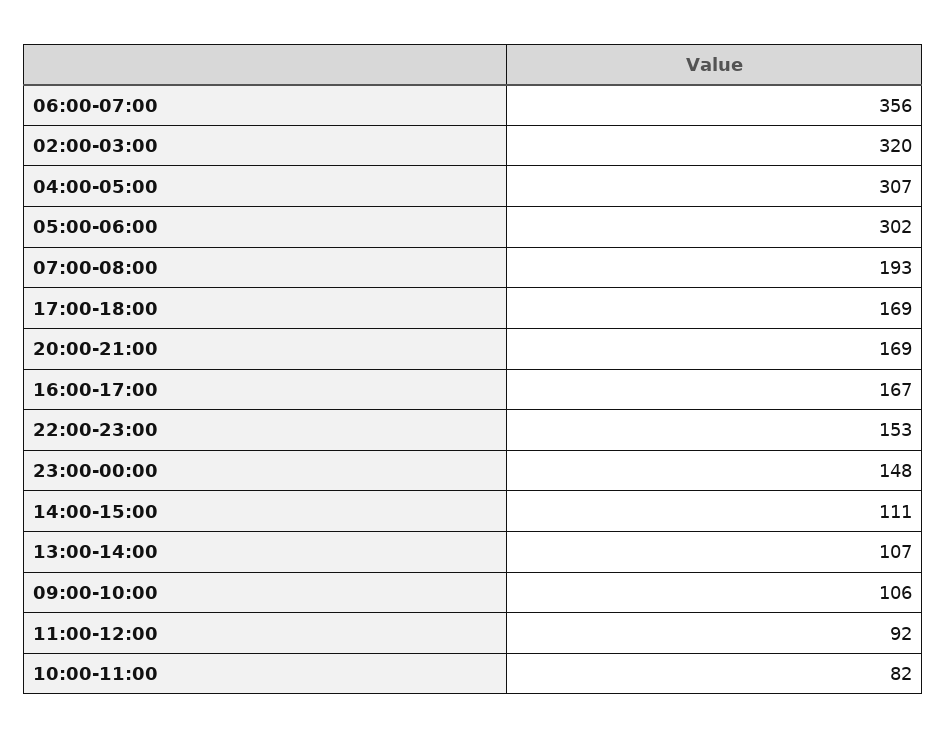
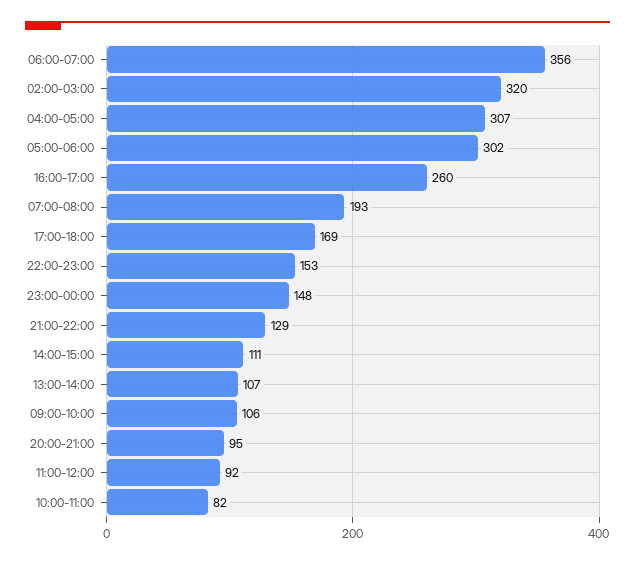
  {
    "06:00-07:00": 356,
    "02:00-03:00": 320,
    "04:00-05:00": 307,
    "05:00-06:00": 302,
    "07:00-08:00": 193,
    "17:00-18:00": 169,
-   "20:00-21:00": 169,
+   "20:00-21:00": 95,
-   "16:00-17:00": 167,
+   "16:00-17:00": 260,
    "22:00-23:00": 153,
    "23:00-00:00": 148,
    "14:00-15:00": 111,
    "13:00-14:00": 107,
    "09:00-10:00": 106,
    "11:00-12:00": 92,
-   "10:00-11:00": 82
+   "10:00-11:00": 82,
+   "21:00-22:00": 129
  }

